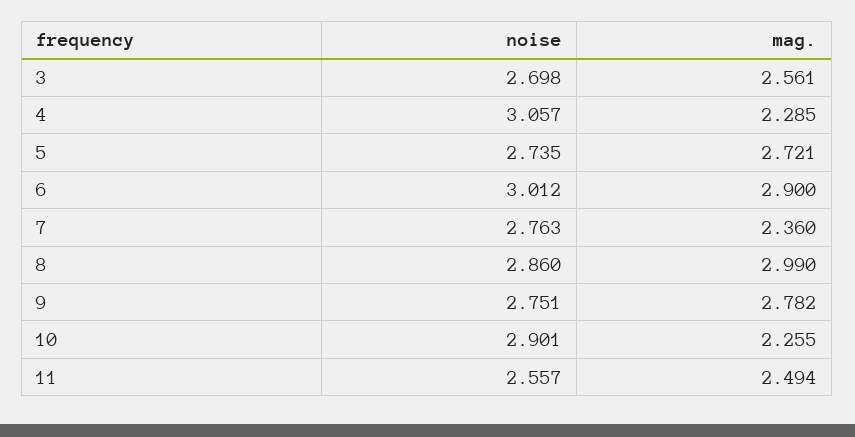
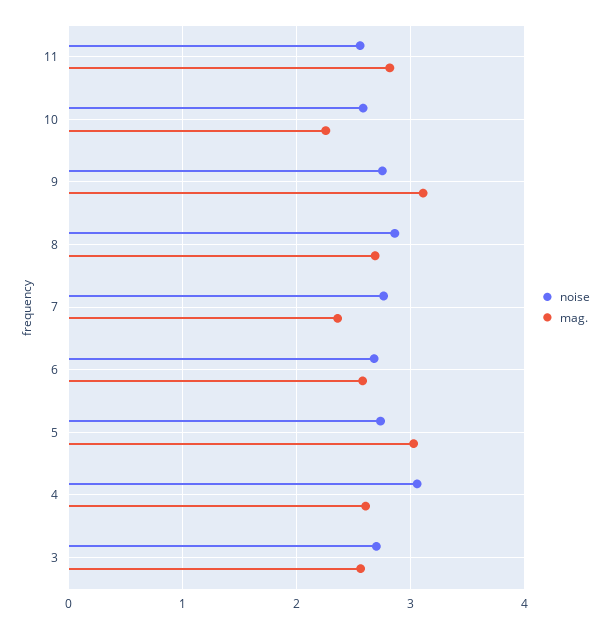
  {
    "noise": {
      "3": 2.698,
      "4": 3.057,
      "5": 2.735,
-     "6": 3.012,
+     "6": 2.7,
      "7": 2.763,
      "8": 2.86,
      "9": 2.751,
-     "10": 2.901,
+     "10": 2.6,
      "11": 2.557
    },
    "mag.": {
      "3": 2.561,
-     "4": 2.285,
+     "4": 2.6,
-     "5": 2.721,
+     "5": 3,
-     "6": 2.9,
+     "6": 2.6,
      "7": 2.36,
-     "8": 2.99,
+     "8": 2.7,
-     "9": 2.782,
+     "9": 3.1,
      "10": 2.255,
-     "11": 2.494
+     "11": 2.8
    }
  }

